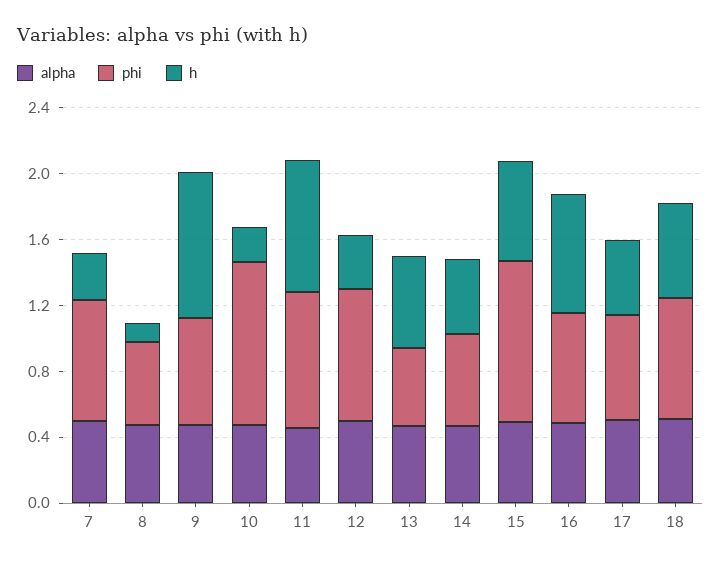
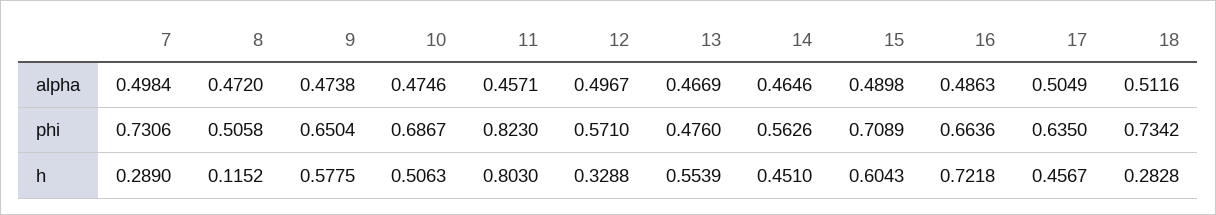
  {
    "alpha": {
      "7": 0.4984,
      "8": 0.472,
      "9": 0.4738,
      "10": 0.4746,
      "11": 0.4571,
      "12": 0.4967,
      "13": 0.4669,
      "14": 0.4646,
      "15": 0.4898,
      "16": 0.4863,
      "17": 0.5049,
      "18": 0.5116
    },
    "phi": {
      "7": 0.7306,
      "8": 0.5058,
      "9": 0.6504,
-     "10": 1,
+     "10": 0.6867,
      "11": 0.823,
-     "12": 0.8,
+     "12": 0.571,
      "13": 0.476,
      "14": 0.5626,
-     "15": 1,
+     "15": 0.7089,
      "16": 0.6636,
      "17": 0.635,
      "18": 0.7342
    },
    "h": {
      "7": 0.289,
      "8": 0.1152,
-     "9": 0.9,
+     "9": 0.5775,
-     "10": 0.2,
+     "10": 0.5063,
      "11": 0.803,
      "12": 0.3288,
      "13": 0.5539,
      "14": 0.451,
      "15": 0.6043,
      "16": 0.7218,
      "17": 0.4567,
-     "18": 0.6
+     "18": 0.2828
    }
  }

